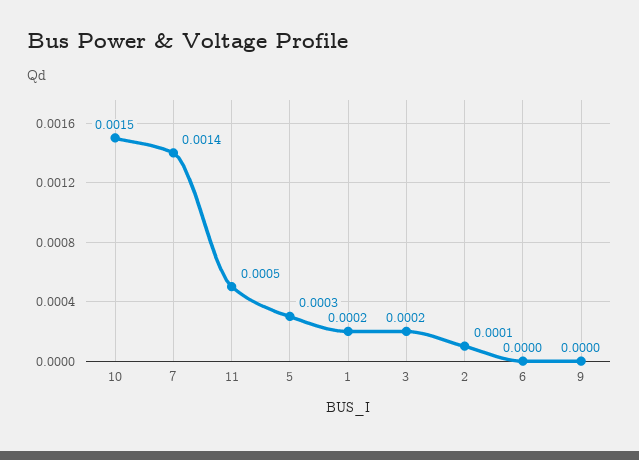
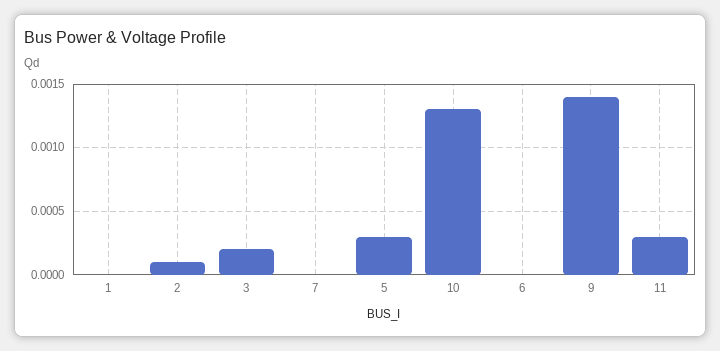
  {
-   "10": 0.0015,
+   "10": 0.0013,
-   "7": 0.0014,
+   "7": 0,
-   "11": 0.0005,
+   "11": 0.0003,
    "5": 0.0003,
-   "1": 0.0002,
+   "1": 0,
    "3": 0.0002,
    "2": 0.0001,
    "6": 0,
-   "9": 0
+   "9": 0.0014
  }

